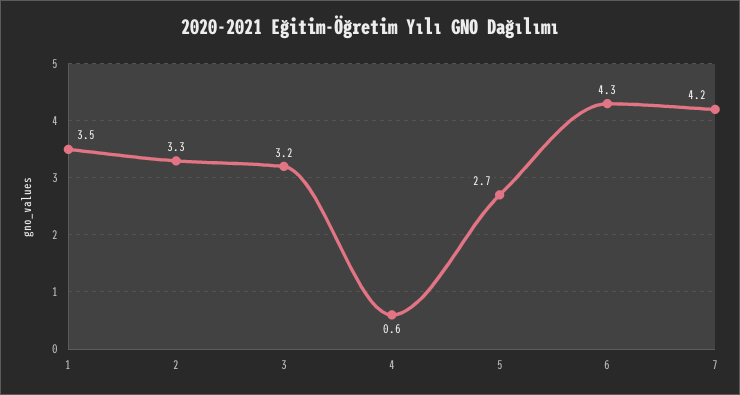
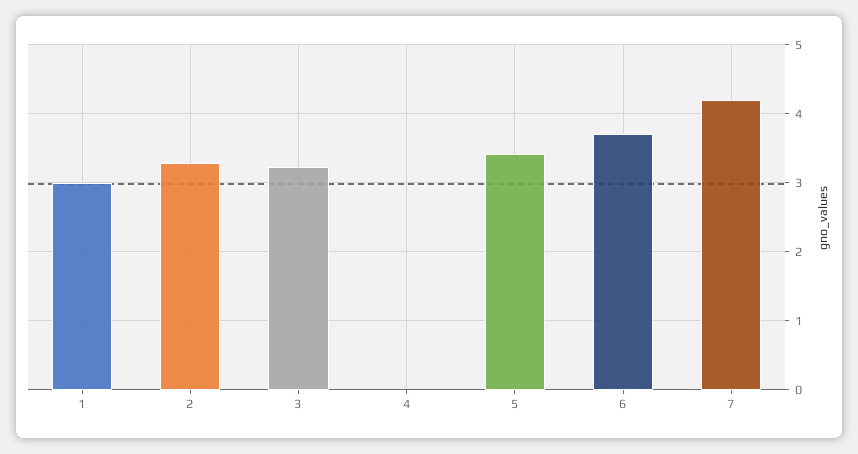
  {
-   "1": 3.5,
+   "1": 3,
    "2": 3.3,
    "3": 3.2,
-   "4": 0.6,
+   "4": 0,
-   "5": 2.7,
+   "5": 3.4,
-   "6": 4.3,
+   "6": 3.7,
    "7": 4.2
  }

